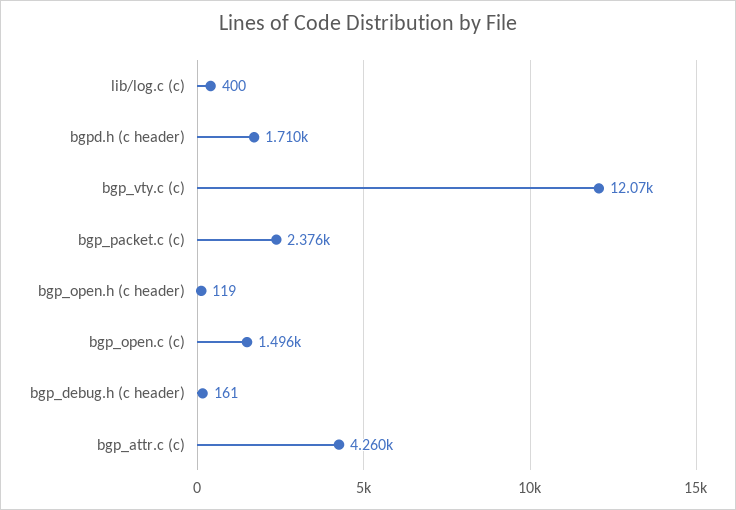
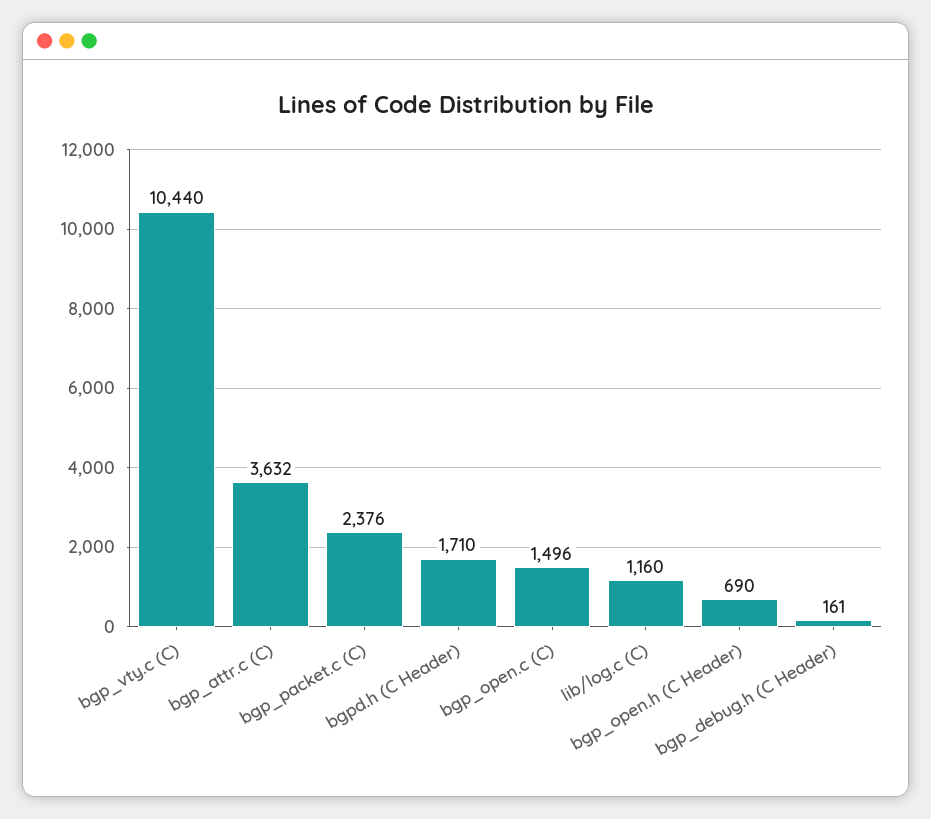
  {
-   "lib/log.c (c)": 400,
+   "lib/log.c (c)": 1160,
    "bgpd.h (c header)": 1710,
-   "bgp_vty.c (c)": 12070,
+   "bgp_vty.c (c)": 10440,
    "bgp_packet.c (c)": 2376,
-   "bgp_open.h (c header)": 119,
+   "bgp_open.h (c header)": 690,
    "bgp_open.c (c)": 1496,
    "bgp_debug.h (c header)": 161,
-   "bgp_attr.c (c)": 4260
+   "bgp_attr.c (c)": 3632
  }

